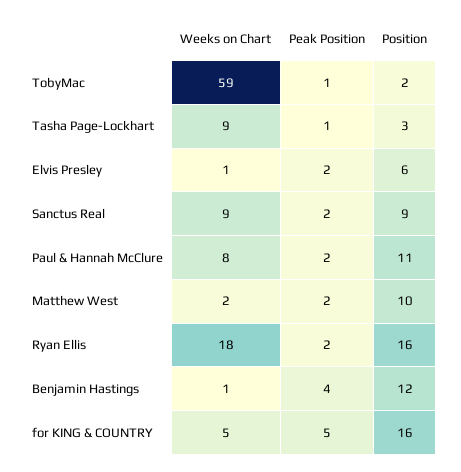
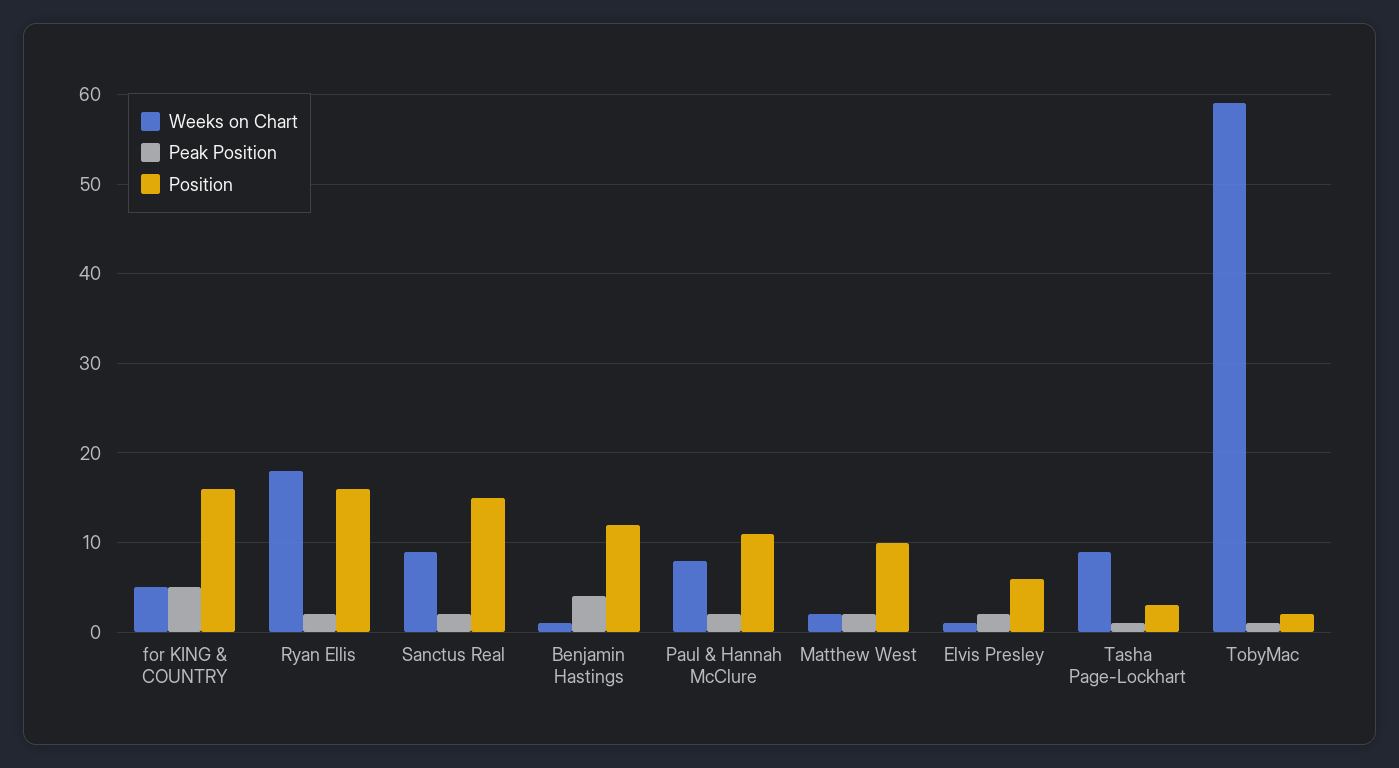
  {
    "Weeks on Chart": {
      "TobyMac": 59,
      "Tasha Page-Lockhart": 9,
      "Elvis Presley": 1,
      "Sanctus Real": 9,
      "Paul & Hannah McClure": 8,
      "Matthew West": 2,
      "Ryan Ellis": 18,
      "Benjamin Hastings": 1,
      "for KING & COUNTRY": 5
    },
    "Peak Position": {
      "TobyMac": 1,
      "Tasha Page-Lockhart": 1,
      "Elvis Presley": 2,
      "Sanctus Real": 2,
      "Paul & Hannah McClure": 2,
      "Matthew West": 2,
      "Ryan Ellis": 2,
      "Benjamin Hastings": 4,
      "for KING & COUNTRY": 5
    },
    "Position": {
      "TobyMac": 2,
      "Tasha Page-Lockhart": 3,
      "Elvis Presley": 6,
-     "Sanctus Real": 9,
+     "Sanctus Real": 15,
      "Paul & Hannah McClure": 11,
      "Matthew West": 10,
      "Ryan Ellis": 16,
      "Benjamin Hastings": 12,
      "for KING & COUNTRY": 16
    }
  }

